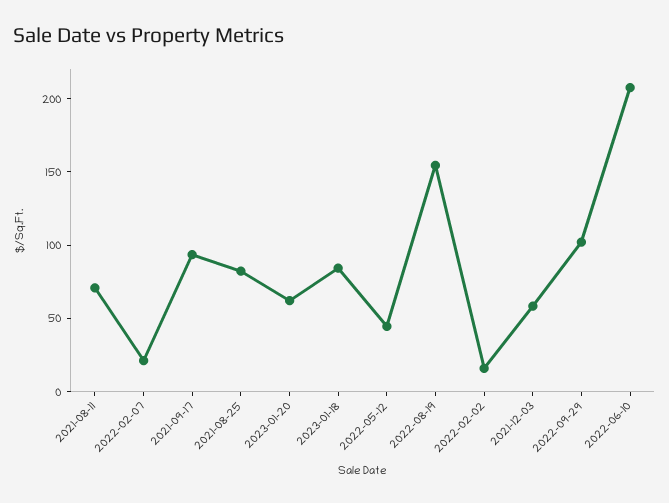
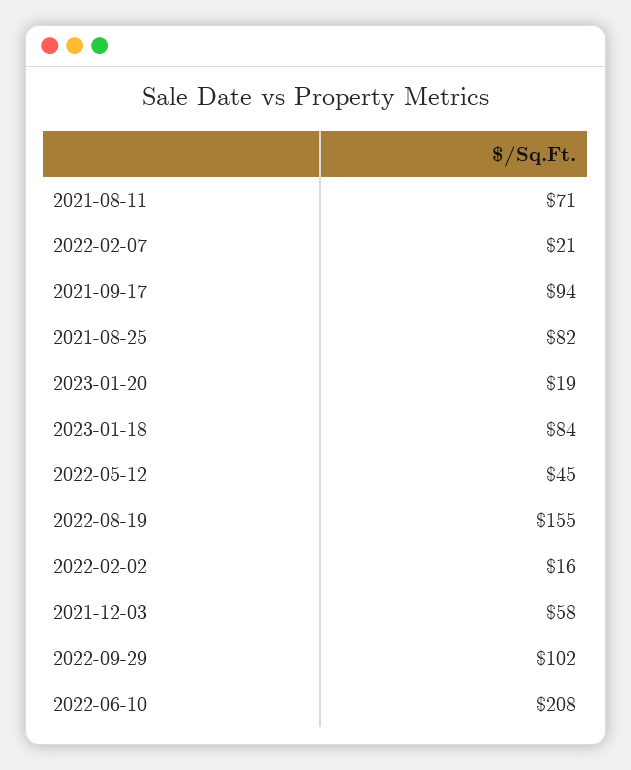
  {
    "2021-08-11": 71,
    "2022-02-07": 21,
    "2021-09-17": 94,
    "2021-08-25": 82,
-   "2023-01-20": 60,
+   "2023-01-20": 19,
    "2023-01-18": 84,
    "2022-05-12": 45,
    "2022-08-19": 155,
    "2022-02-02": 16,
    "2021-12-03": 58,
    "2022-09-29": 102,
    "2022-06-10": 208
  }

